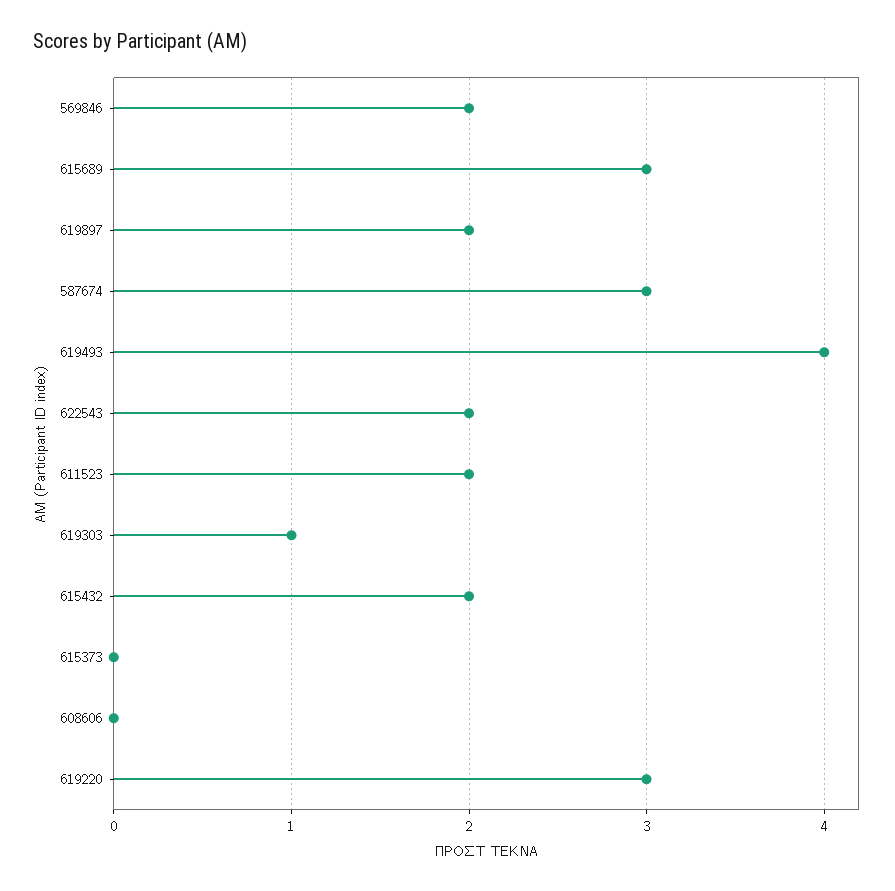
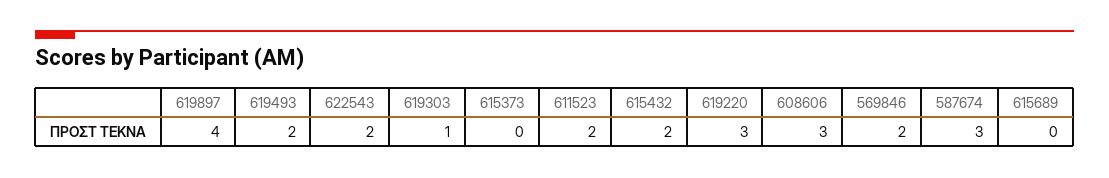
  {
    "569846": 2,
-   "615689": 3,
+   "615689": 0,
-   "619897": 2,
+   "619897": 4,
    "587674": 3,
-   "619493": 4,
+   "619493": 2,
    "622543": 2,
    "611523": 2,
    "619303": 1,
    "615432": 2,
    "615373": 0,
-   "608606": 0,
+   "608606": 3,
    "619220": 3
  }

